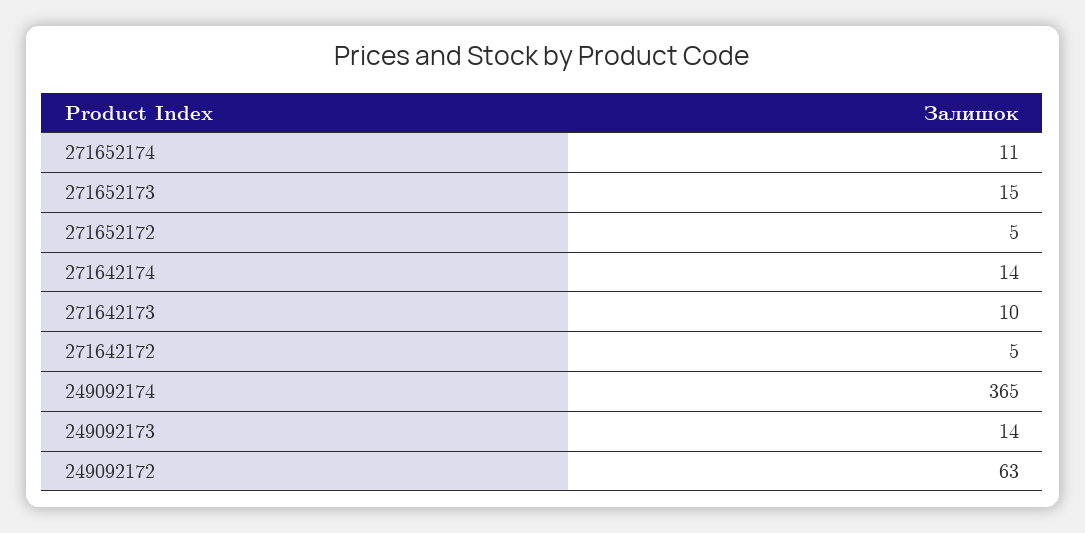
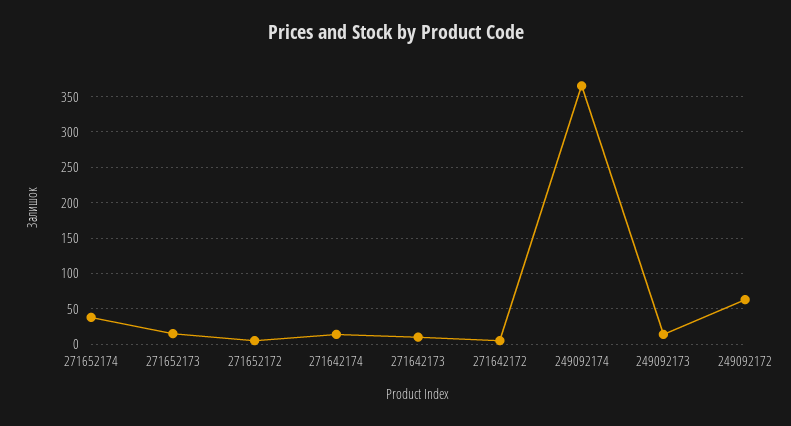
  {
-   "271652174": 11,
+   "271652174": 40,
    "271652173": 15,
    "271652172": 5,
    "271642174": 14,
    "271642173": 10,
    "271642172": 5,
    "249092174": 365,
    "249092173": 14,
    "249092172": 63
  }

